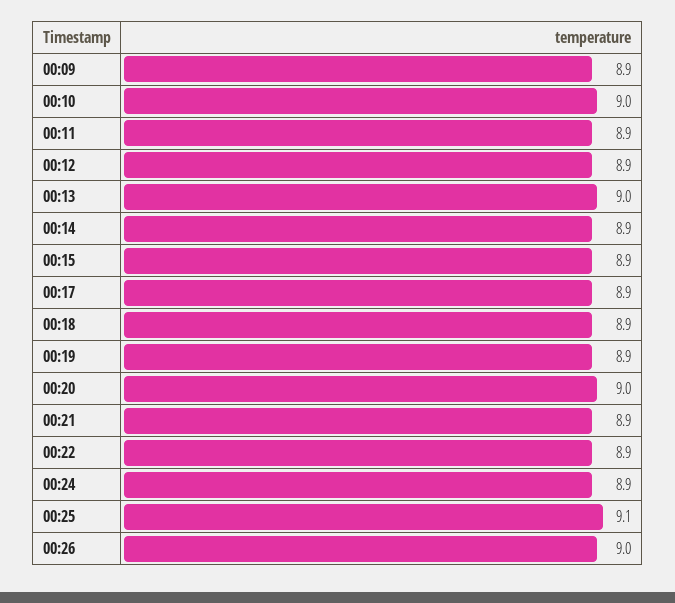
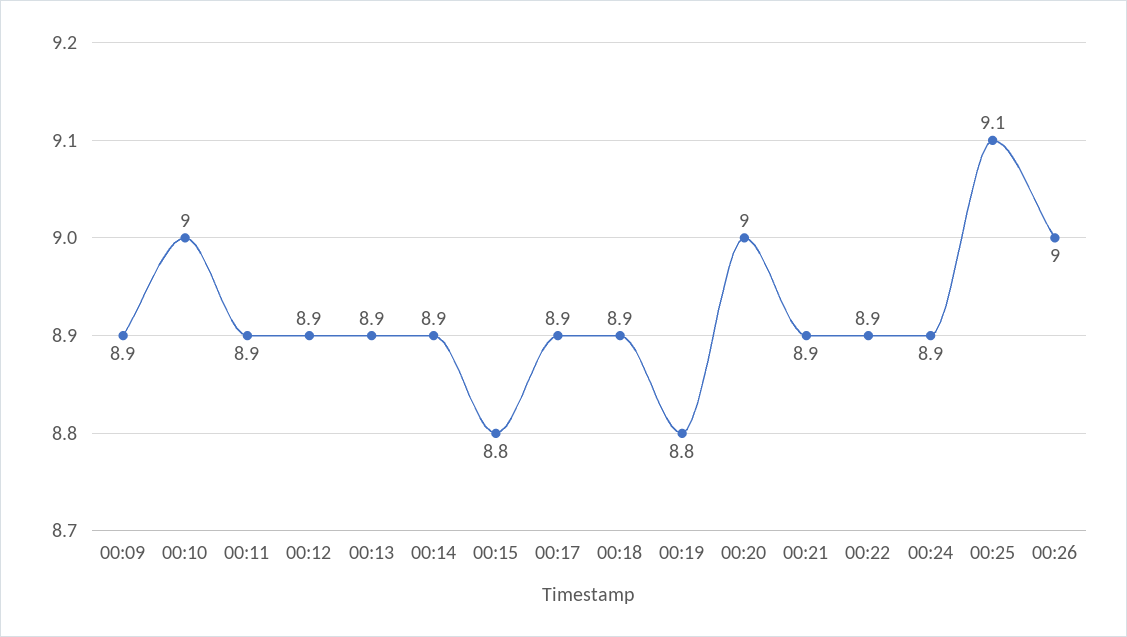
  {
    "00:09": 8.9,
    "00:10": 9,
    "00:11": 8.9,
    "00:12": 8.9,
-   "00:13": 9,
+   "00:13": 8.9,
    "00:14": 8.9,
-   "00:15": 8.9,
+   "00:15": 8.8,
    "00:17": 8.9,
    "00:18": 8.9,
-   "00:19": 8.9,
+   "00:19": 8.8,
    "00:20": 9,
    "00:21": 8.9,
    "00:22": 8.9,
    "00:24": 8.9,
    "00:25": 9.1,
    "00:26": 9
  }

